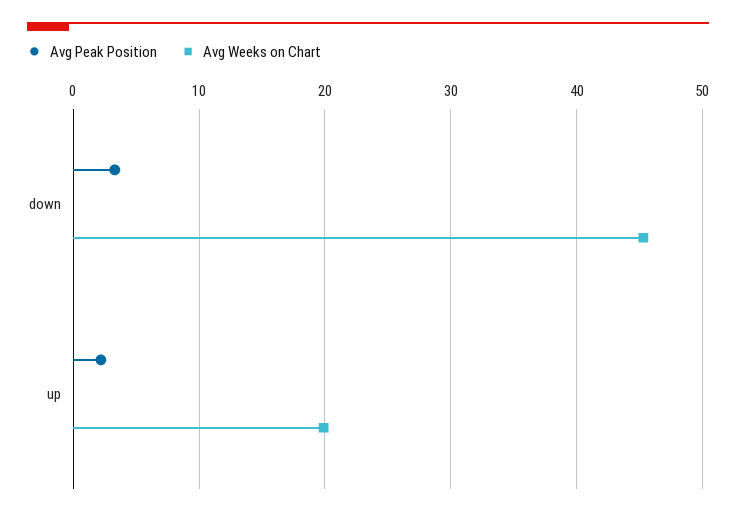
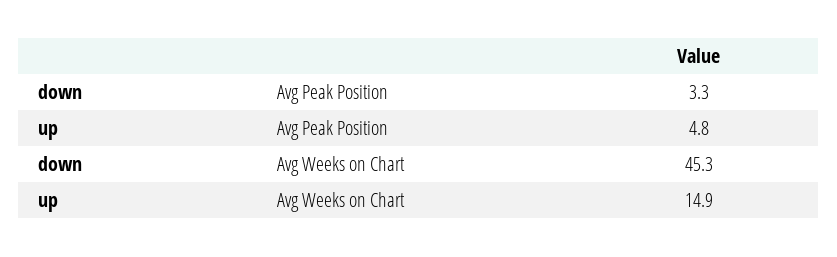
  {
    "Avg Peak Position": {
      "down": 3.3,
-     "up": 2
+     "up": 4.8
    },
    "Avg Weeks on Chart": {
      "down": 45.3,
-     "up": 20
+     "up": 14.9
    }
  }

